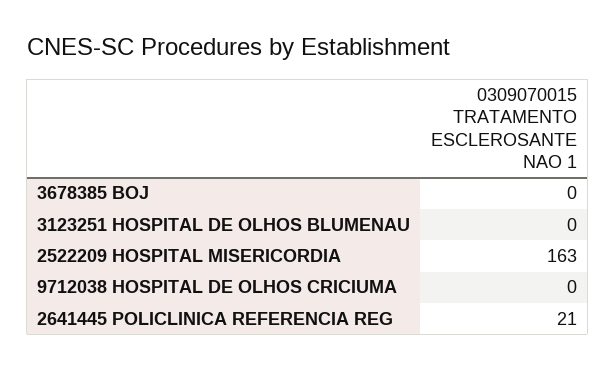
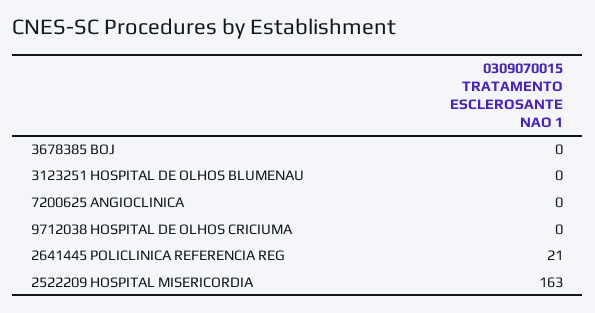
  {
    "3678385 BOJ": 0,
    "3123251 HOSPITAL DE OLHOS BLUMENAU": 0,
    "2522209 HOSPITAL MISERICORDIA": 163,
    "9712038 HOSPITAL DE OLHOS CRICIUMA": 0,
-   "2641445 POLICLINICA REFERENCIA REG": 21
+   "2641445 POLICLINICA REFERENCIA REG": 21,
+   "7200625 ANGIOCLINICA": 0
  }

